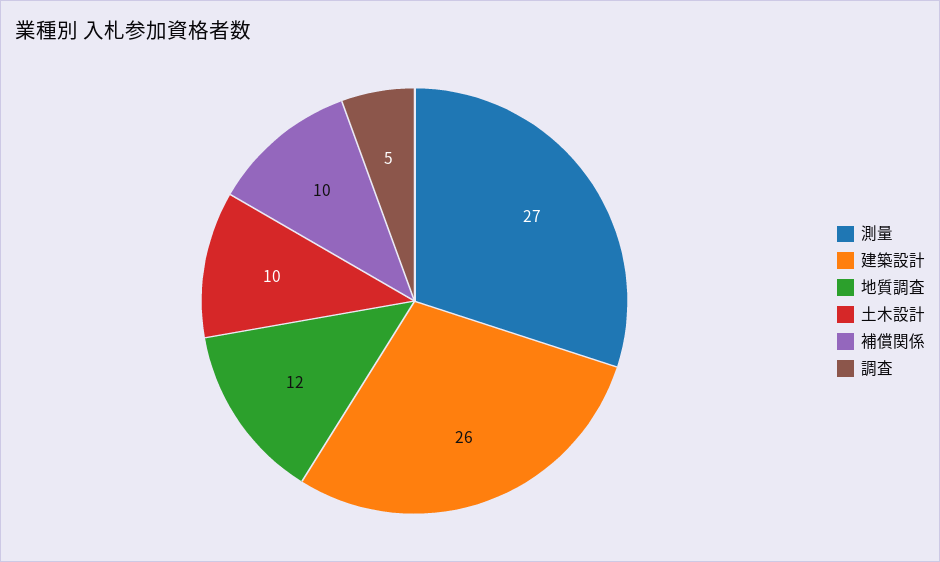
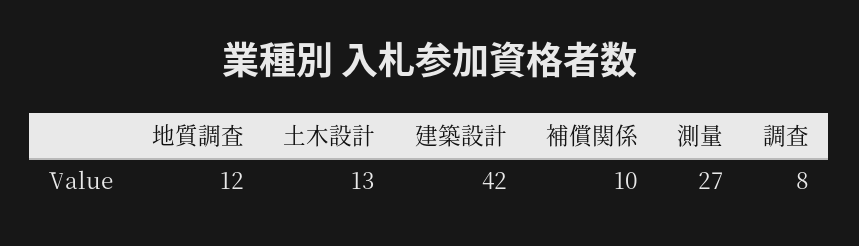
  {
    "測量": 27,
-   "建築設計": 26,
+   "建築設計": 42,
    "地質調査": 12,
-   "土木設計": 10,
+   "土木設計": 13,
    "補償関係": 10,
-   "調査": 5
+   "調査": 8
  }

